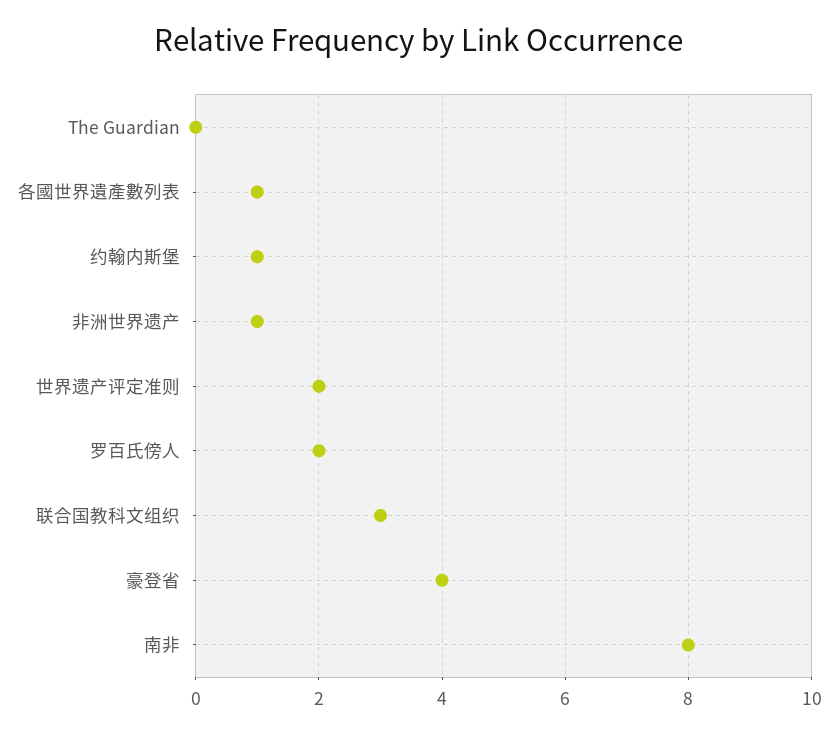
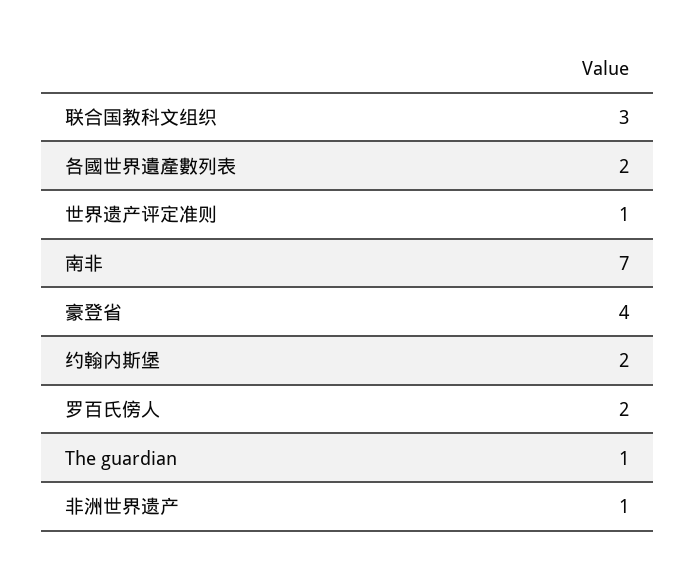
  {
-   "The Guardian": 0,
+   "The Guardian": 1,
-   "各國世界遺產數列表": 1,
+   "各國世界遺產數列表": 2,
-   "约翰内斯堡": 1,
+   "约翰内斯堡": 2,
    "非洲世界遗产": 1,
-   "世界遗产评定准则": 2,
+   "世界遗产评定准则": 1,
    "罗百氏傍人": 2,
    "联合国教科文组织": 3,
    "豪登省": 4,
-   "南非": 8
+   "南非": 7
  }

